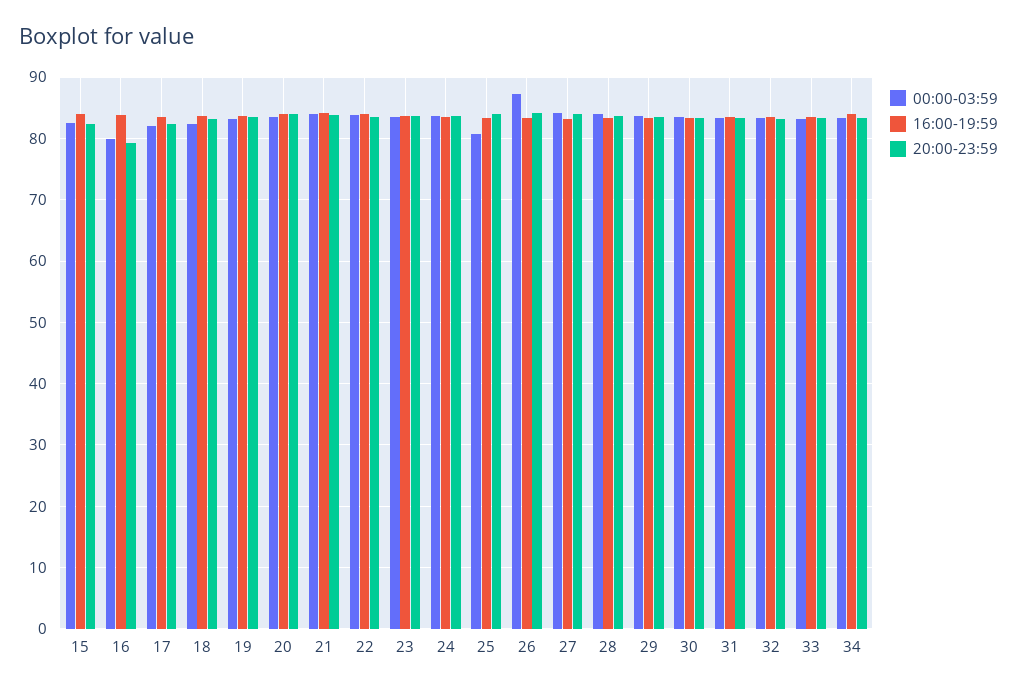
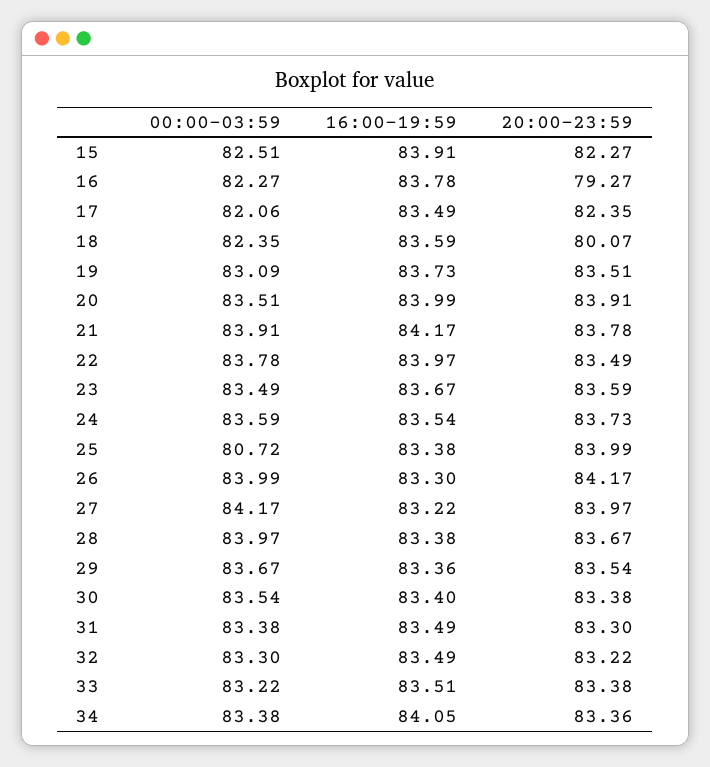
  {
    "00:00-03:59": {
      "15": 82.51,
-     "16": 80,
+     "16": 82.27,
      "17": 82.06,
      "18": 82.35,
      "19": 83.09,
      "20": 83.51,
      "21": 83.91,
      "22": 83.78,
      "23": 83.49,
      "24": 83.59,
      "25": 80.72,
-     "26": 87,
+     "26": 83.99,
      "27": 84.17,
      "28": 83.97,
      "29": 83.67,
      "30": 83.54,
      "31": 83.38,
      "32": 83.3,
      "33": 83.22,
      "34": 83.38
    },
    "16:00-19:59": {
      "15": 83.91,
      "16": 83.78,
      "17": 83.49,
      "18": 83.59,
      "19": 83.73,
      "20": 83.99,
      "21": 84.17,
      "22": 83.97,
      "23": 83.67,
      "24": 83.54,
      "25": 83.38,
      "26": 83.3,
      "27": 83.22,
      "28": 83.38,
      "29": 83.36,
      "30": 83.4,
      "31": 83.49,
      "32": 83.49,
      "33": 83.51,
      "34": 84.05
    },
    "20:00-23:59": {
      "15": 82.27,
      "16": 79.27,
      "17": 82.35,
-     "18": 83,
+     "18": 80.07,
      "19": 83.51,
      "20": 83.91,
      "21": 83.78,
      "22": 83.49,
      "23": 83.59,
      "24": 83.73,
      "25": 83.99,
      "26": 84.17,
      "27": 83.97,
      "28": 83.67,
      "29": 83.54,
      "30": 83.38,
      "31": 83.3,
      "32": 83.22,
      "33": 83.38,
      "34": 83.36
    }
  }

